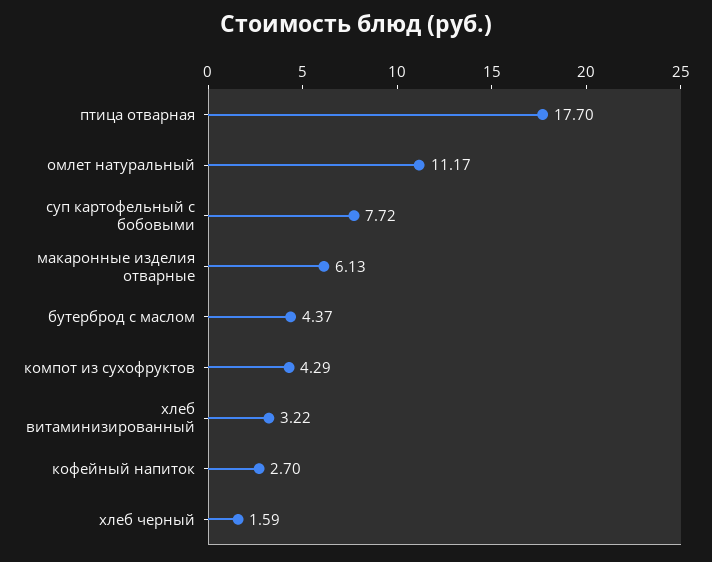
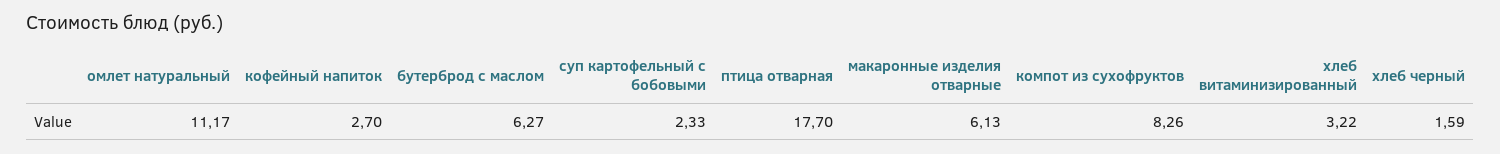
  {
    "птица отварная": 17.7,
    "омлет натуральный": 11.17,
-   "суп картофельный с бобовыми": 7.72,
+   "суп картофельный с бобовыми": 2.33,
    "макаронные изделия отварные": 6.13,
-   "бутерброд с маслом": 4.37,
+   "бутерброд с маслом": 6.27,
-   "компот из сухофруктов": 4.29,
+   "компот из сухофруктов": 8.26,
    "хлеб витаминизированный": 3.22,
    "кофейный напиток": 2.7,
    "хлеб черный": 1.59
  }

